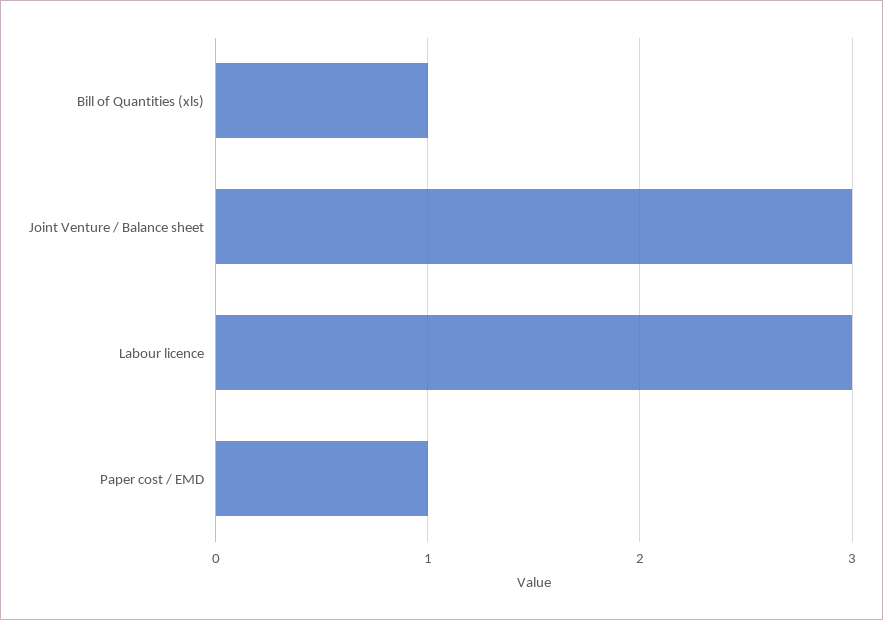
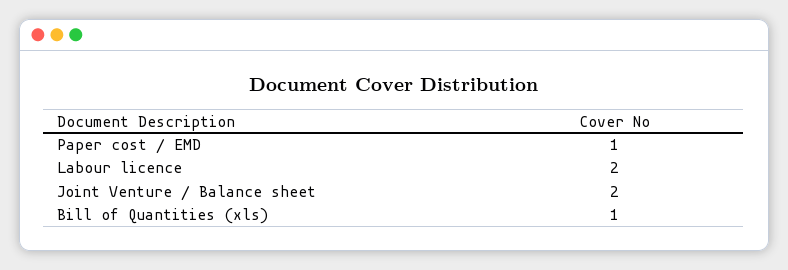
  {
    "Bill of Quantities (xls)": 1,
-   "Joint Venture / Balance sheet": 3,
+   "Joint Venture / Balance sheet": 2,
-   "Labour licence": 3,
+   "Labour licence": 2,
    "Paper cost / EMD": 1
  }

